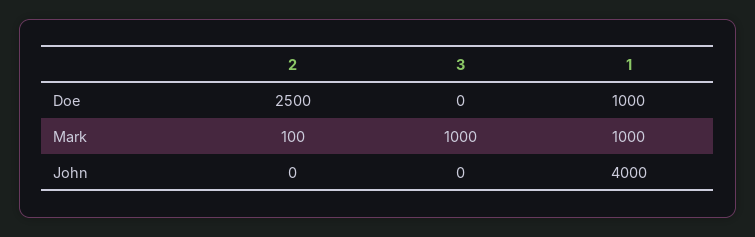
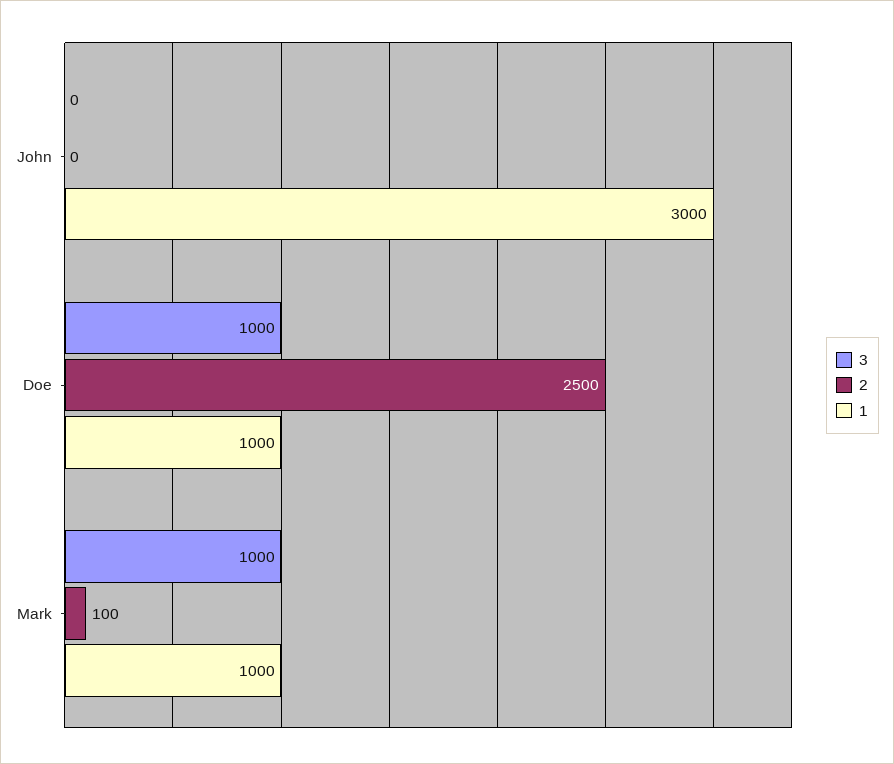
  {
    "2": {
      "Doe": 2500,
      "Mark": 100,
      "John": 0
    },
    "3": {
-     "Doe": 0,
+     "Doe": 1000,
      "Mark": 1000,
      "John": 0
    },
    "1": {
      "Doe": 1000,
      "Mark": 1000,
-     "John": 4000
+     "John": 3000
    }
  }

